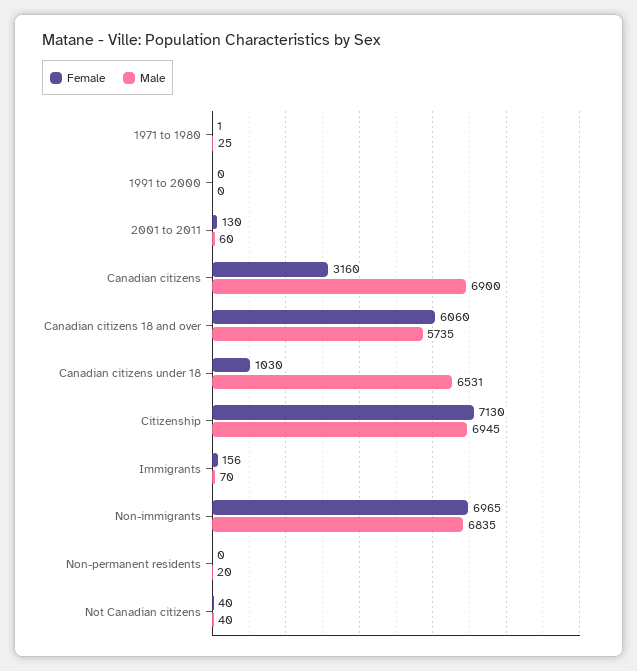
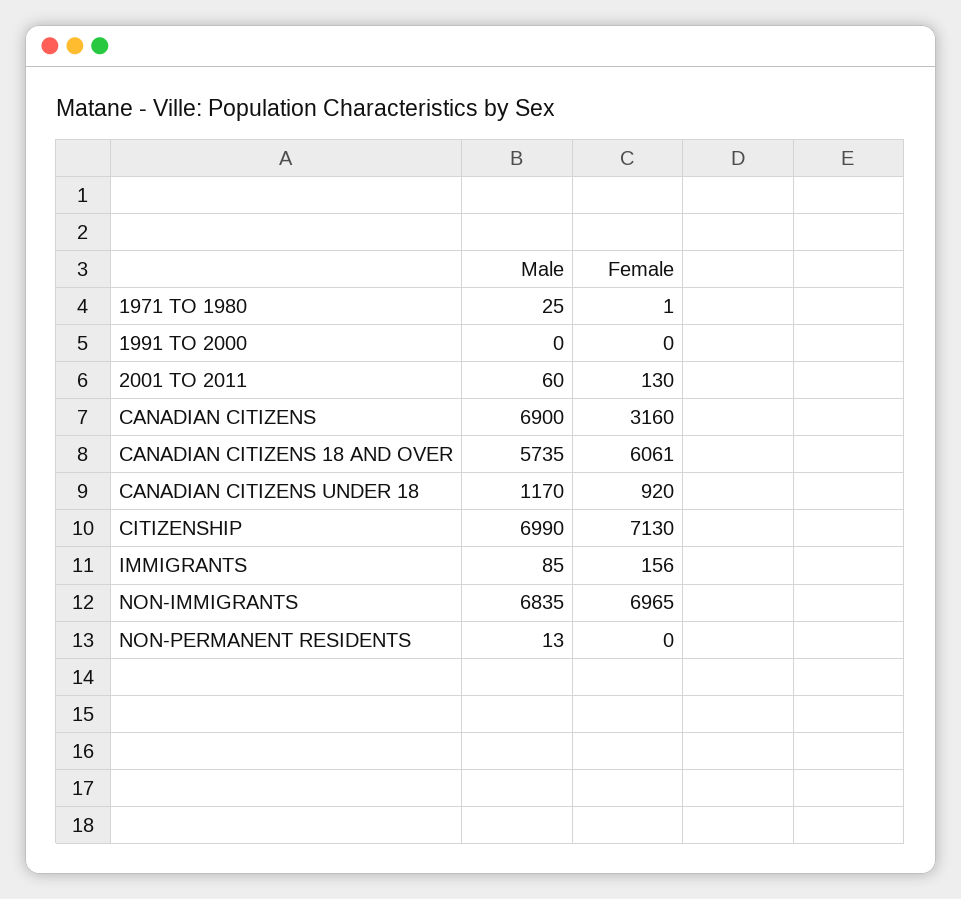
  {
    "Female": {
      "1971 to 1980": 1,
      "1991 to 2000": 0,
      "2001 to 2011": 130,
      "Canadian citizens": 3160,
-     "Canadian citizens 18 and over": 6060,
+     "Canadian citizens 18 and over": 6061,
-     "Canadian citizens under 18": 1030,
+     "Canadian citizens under 18": 920,
      "Citizenship": 7130,
      "Immigrants": 156,
      "Non-immigrants": 6965,
-     "Non-permanent residents": 0,
+     "Non-permanent residents": 0
-     "Not Canadian citizens": 40
    },
    "Male": {
      "1971 to 1980": 25,
      "1991 to 2000": 0,
      "2001 to 2011": 60,
      "Canadian citizens": 6900,
      "Canadian citizens 18 and over": 5735,
-     "Canadian citizens under 18": 6531,
+     "Canadian citizens under 18": 1170,
-     "Citizenship": 6945,
+     "Citizenship": 6990,
-     "Immigrants": 70,
+     "Immigrants": 85,
      "Non-immigrants": 6835,
-     "Non-permanent residents": 20,
+     "Non-permanent residents": 13
-     "Not Canadian citizens": 40
    }
  }

